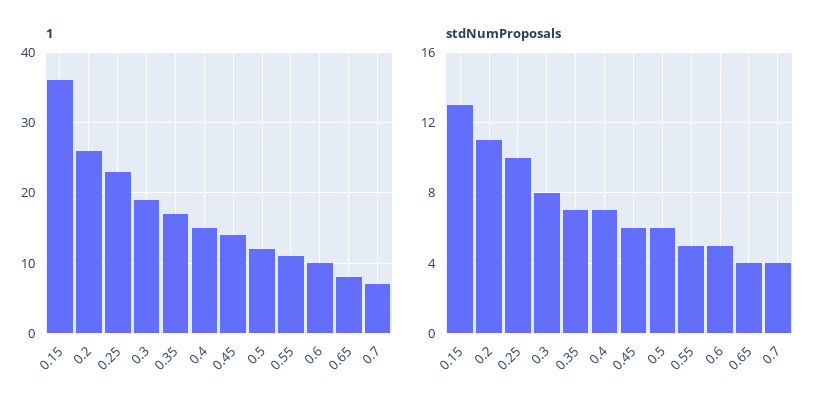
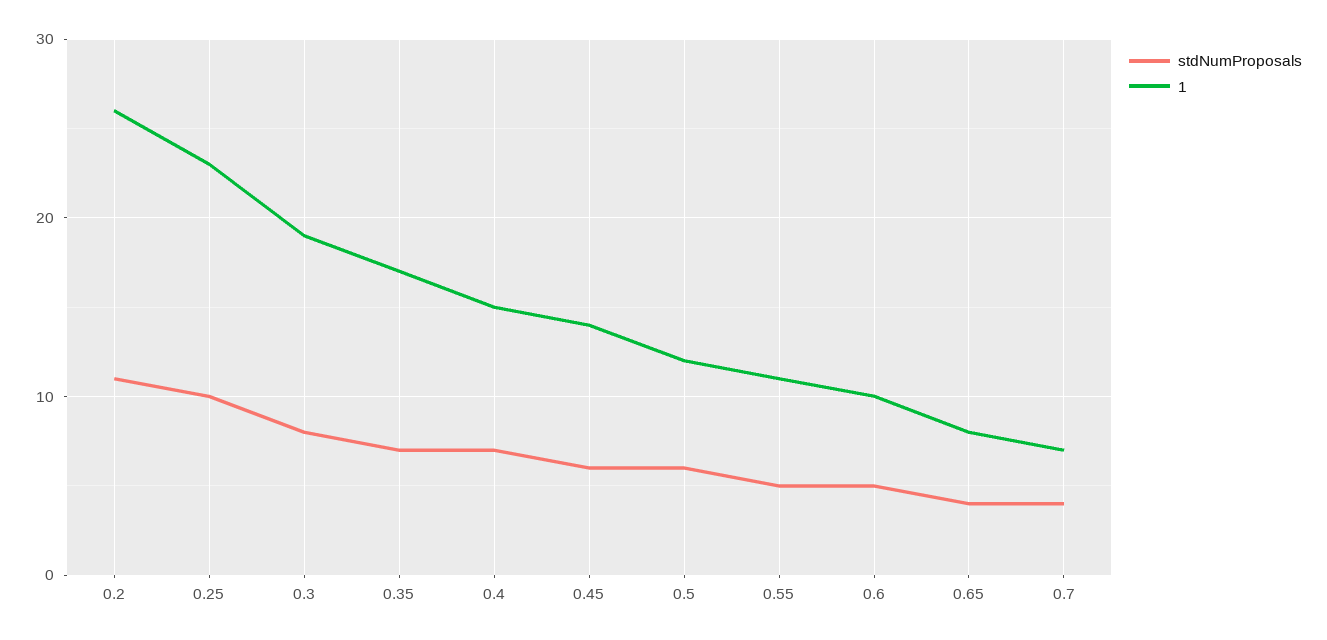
  {
    "1": {
-     "0.15": 36,
      "0.2": 26,
      "0.25": 23,
      "0.3": 19,
      "0.35": 17,
      "0.4": 15,
      "0.45": 14,
      "0.5": 12,
      "0.55": 11,
      "0.6": 10,
      "0.65": 8,
      "0.7": 7
    },
    "stdNumProposals": {
-     "0.15": 13,
      "0.2": 11,
      "0.25": 10,
      "0.3": 8,
      "0.35": 7,
      "0.4": 7,
      "0.45": 6,
      "0.5": 6,
      "0.55": 5,
      "0.6": 5,
      "0.65": 4,
      "0.7": 4
    }
  }

